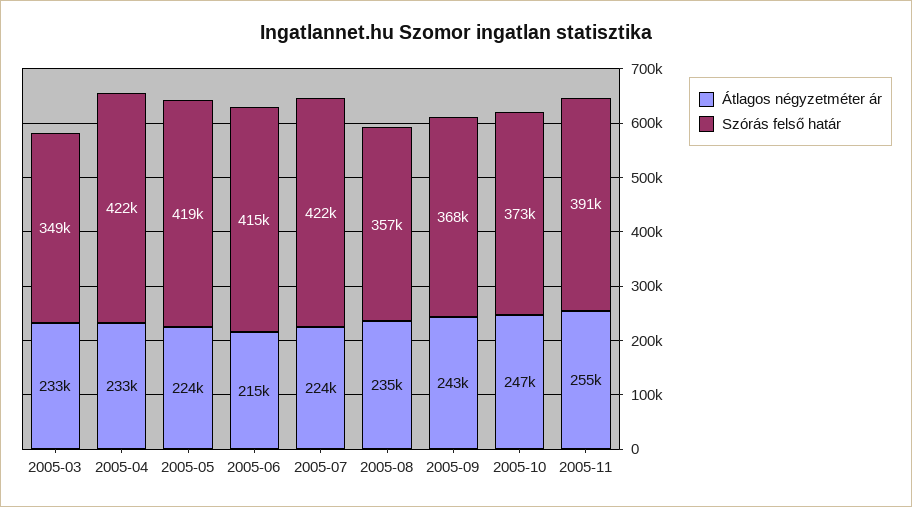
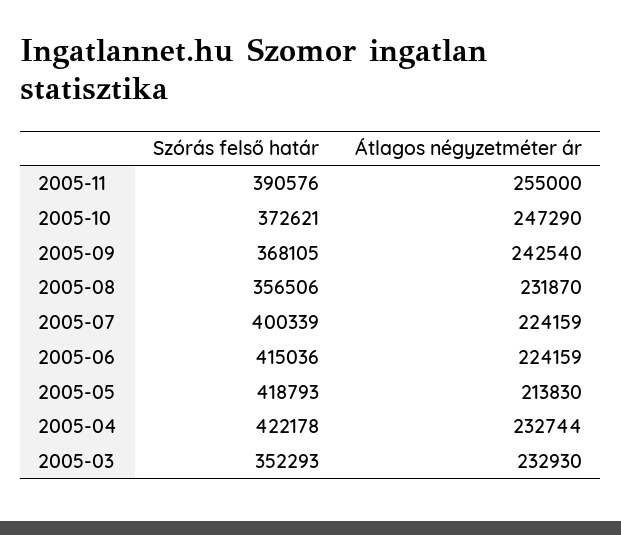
  {
    "Átlagos négyzetméter ár": {
      "2005-03": 232930,
      "2005-04": 232744,
-     "2005-05": 224000,
+     "2005-05": 213830,
-     "2005-06": 215000,
+     "2005-06": 224159,
      "2005-07": 224159,
-     "2005-08": 235000,
+     "2005-08": 231870,
      "2005-09": 242540,
      "2005-10": 247290,
      "2005-11": 255000
    },
    "Szórás felső határ": {
-     "2005-03": 349000,
+     "2005-03": 352293,
      "2005-04": 422178,
      "2005-05": 418793,
      "2005-06": 415036,
-     "2005-07": 422000,
+     "2005-07": 400339,
      "2005-08": 356506,
      "2005-09": 368105,
      "2005-10": 372621,
      "2005-11": 390576
    }
  }

